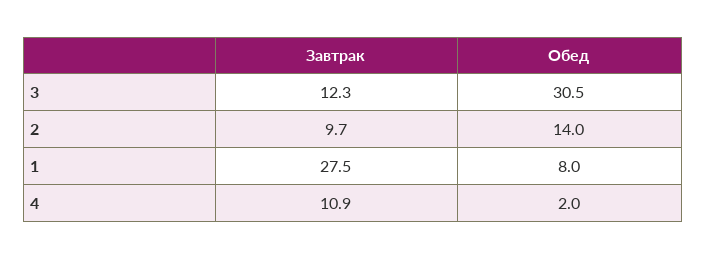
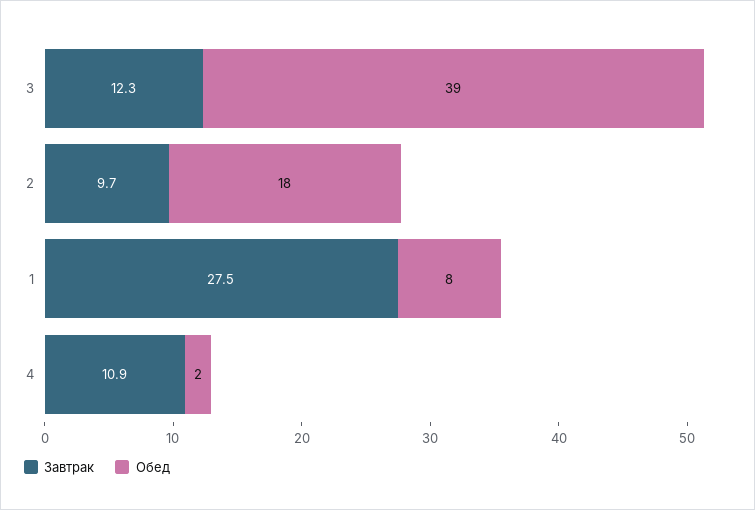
  {
    "Завтрак": {
      "3": 12.3,
      "2": 9.7,
      "1": 27.5,
      "4": 10.9
    },
    "Обед": {
-     "3": 30.5,
+     "3": 39,
-     "2": 14,
+     "2": 18,
      "1": 8,
      "4": 2
    }
  }

